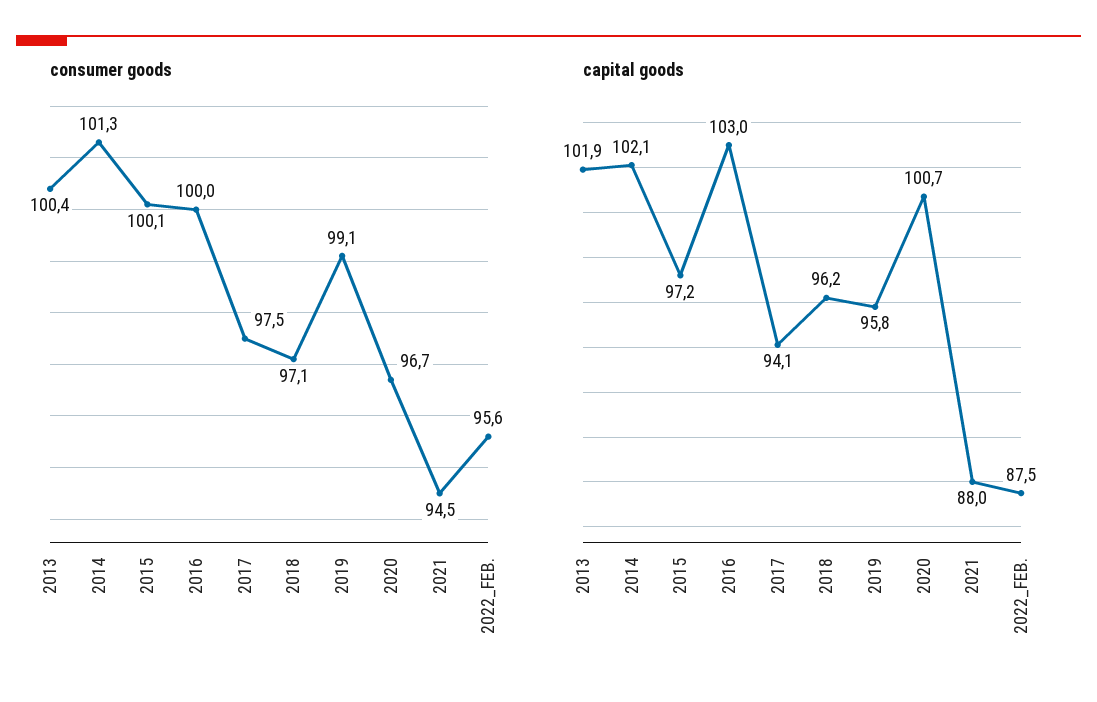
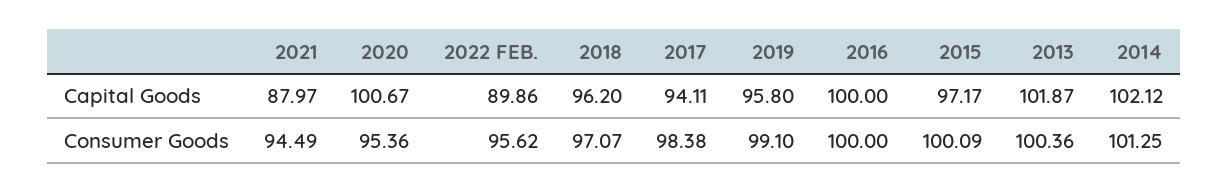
  {
    "consumer goods": {
      "2013": 100.36,
      "2014": 101.25,
      "2015": 100.09,
      "2016": 100,
-     "2017": 97.5,
+     "2017": 98.38,
      "2018": 97.07,
      "2019": 99.1,
-     "2020": 96.7,
+     "2020": 95.36,
      "2021": 94.49,
      "2022_FEB.": 95.62
    },
    "capital goods": {
      "2013": 101.87,
      "2014": 102.12,
      "2015": 97.17,
-     "2016": 103,
+     "2016": 100,
      "2017": 94.11,
      "2018": 96.2,
      "2019": 95.8,
      "2020": 100.67,
      "2021": 87.97,
-     "2022_FEB.": 87.5
+     "2022_FEB.": 89.86
    }
  }

